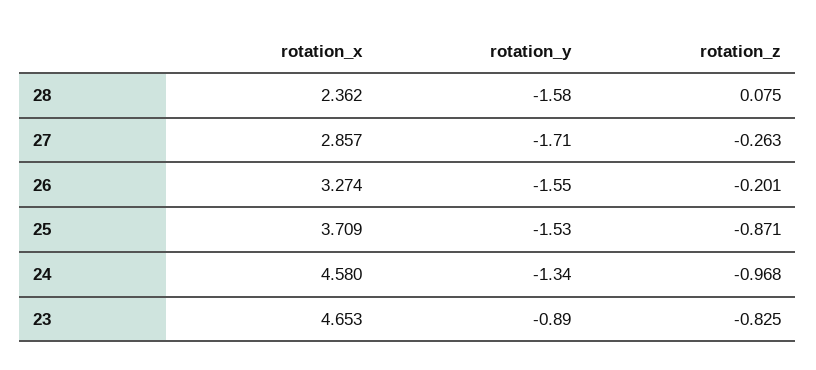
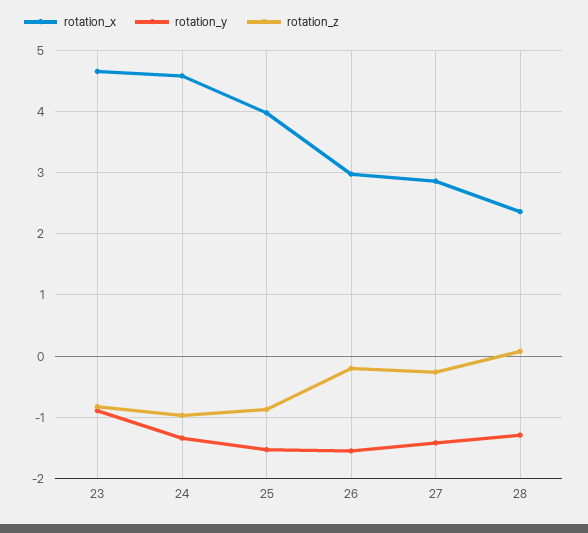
  {
    "rotation_x": {
      "28": 2.362,
      "27": 2.857,
-     "26": 3.274,
+     "26": 3,
-     "25": 3.709,
+     "25": 4,
      "24": 4.58,
      "23": 4.653
    },
    "rotation_y": {
-     "28": -1.58,
+     "28": -1.3,
-     "27": -1.71,
+     "27": -1.4,
      "26": -1.55,
      "25": -1.53,
      "24": -1.34,
      "23": -0.89
    },
    "rotation_z": {
      "28": 0.075,
      "27": -0.263,
      "26": -0.201,
      "25": -0.871,
      "24": -0.968,
      "23": -0.825
    }
  }

